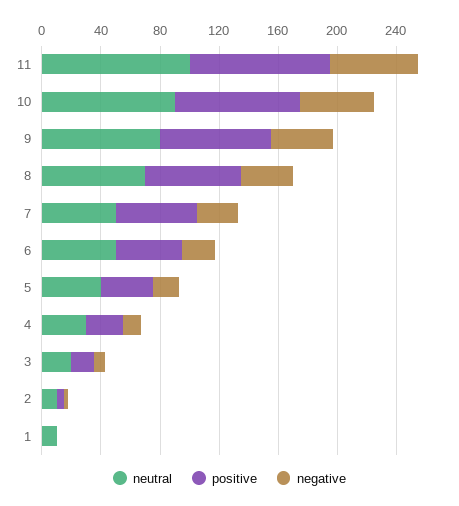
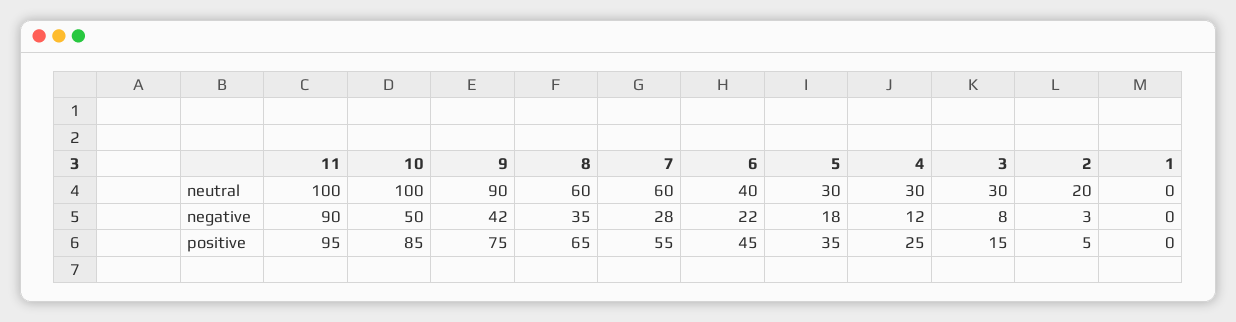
  {
    "neutral": {
      "11": 100,
-     "10": 90,
+     "10": 100,
-     "9": 80,
+     "9": 90,
-     "8": 70,
+     "8": 60,
-     "7": 50,
+     "7": 60,
-     "6": 50,
+     "6": 40,
-     "5": 40,
+     "5": 30,
      "4": 30,
-     "3": 20,
+     "3": 30,
-     "2": 10,
+     "2": 20,
-     "1": 10
+     "1": 0
    },
    "positive": {
      "11": 95,
      "10": 85,
      "9": 75,
      "8": 65,
      "7": 55,
      "6": 45,
      "5": 35,
      "4": 25,
      "3": 15,
      "2": 5,
      "1": 0
    },
    "negative": {
-     "11": 60,
+     "11": 90,
      "10": 50,
      "9": 42,
      "8": 35,
      "7": 28,
      "6": 22,
      "5": 18,
      "4": 12,
      "3": 8,
      "2": 3,
      "1": 0
    }
  }

